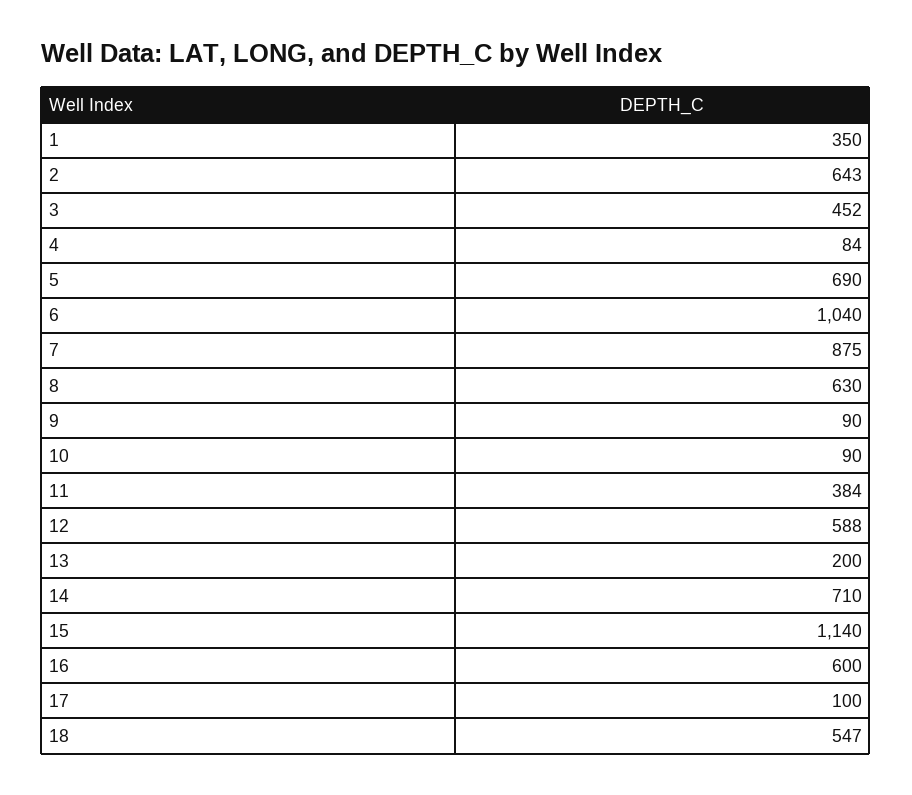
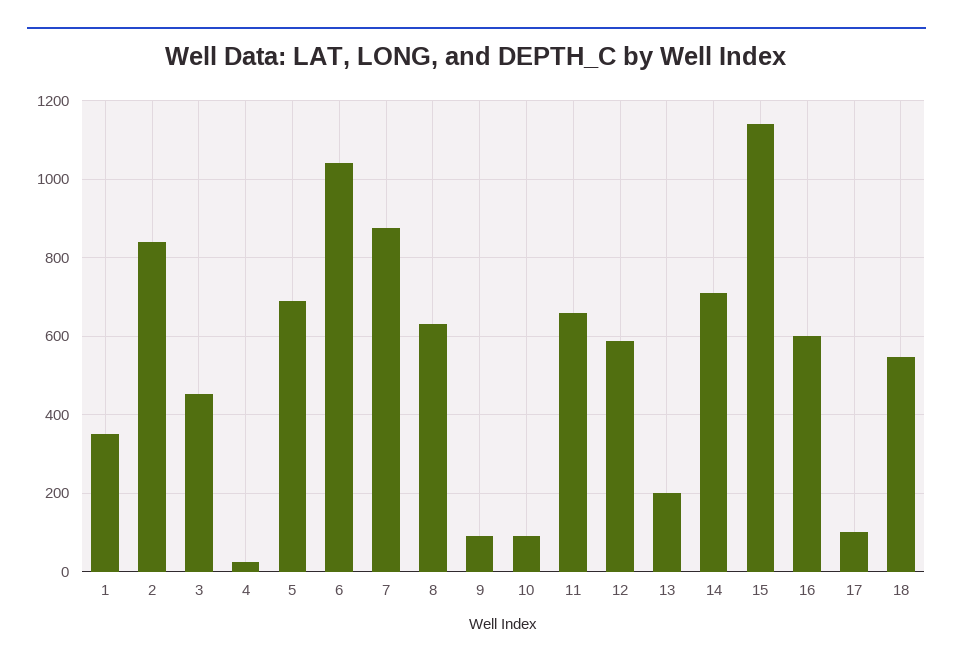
  {
    "1": 350,
-   "2": 643,
+   "2": 840,
    "3": 452,
-   "4": 84,
+   "4": 20,
    "5": 690,
    "6": 1040,
    "7": 875,
    "8": 630,
    "9": 90,
    "10": 90,
-   "11": 384,
+   "11": 660,
    "12": 588,
    "13": 200,
    "14": 710,
    "15": 1140,
    "16": 600,
    "17": 100,
    "18": 547
  }

